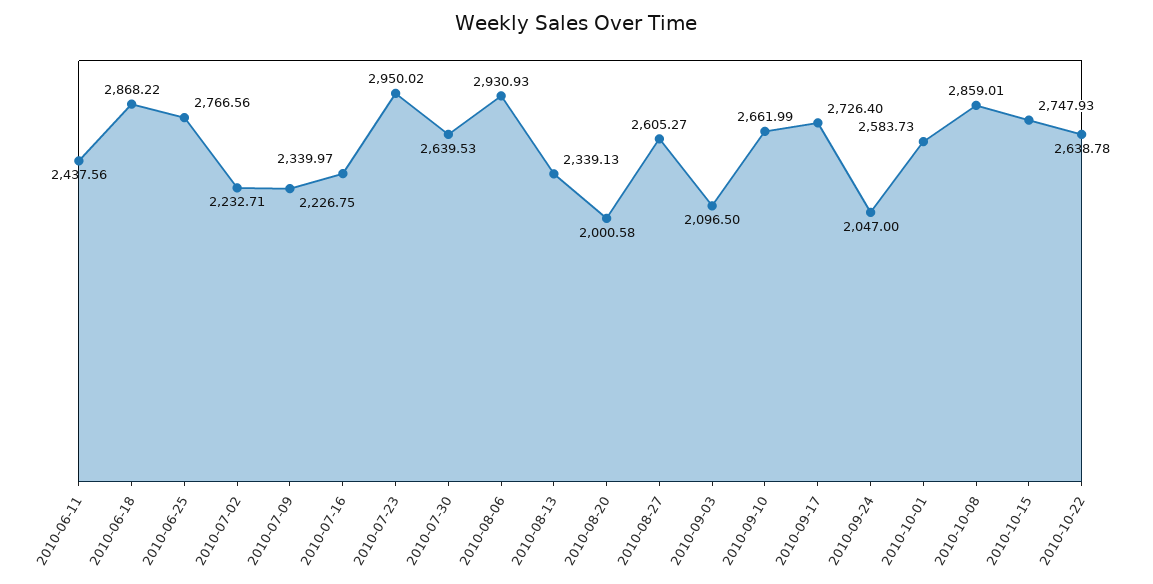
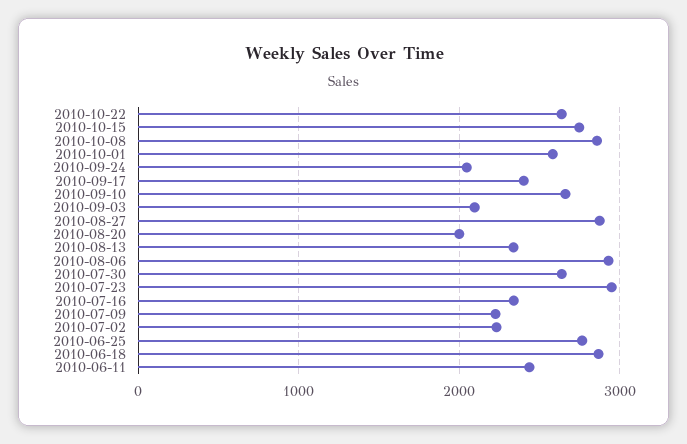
  {
    "2010-06-11": 2437.56,
    "2010-06-18": 2868.22,
    "2010-06-25": 2766.56,
    "2010-07-02": 2232.71,
    "2010-07-09": 2226.75,
    "2010-07-16": 2339.97,
    "2010-07-23": 2950.02,
    "2010-07-30": 2639.53,
    "2010-08-06": 2930.93,
    "2010-08-13": 2339.13,
    "2010-08-20": 2000.58,
-   "2010-08-27": 2605.27,
+   "2010-08-27": 2900,
    "2010-09-03": 2096.5,
    "2010-09-10": 2661.99,
-   "2010-09-17": 2726.4,
+   "2010-09-17": 2400,
    "2010-09-24": 2047,
    "2010-10-01": 2583.73,
    "2010-10-08": 2859.01,
    "2010-10-15": 2747.93,
    "2010-10-22": 2638.78
  }

